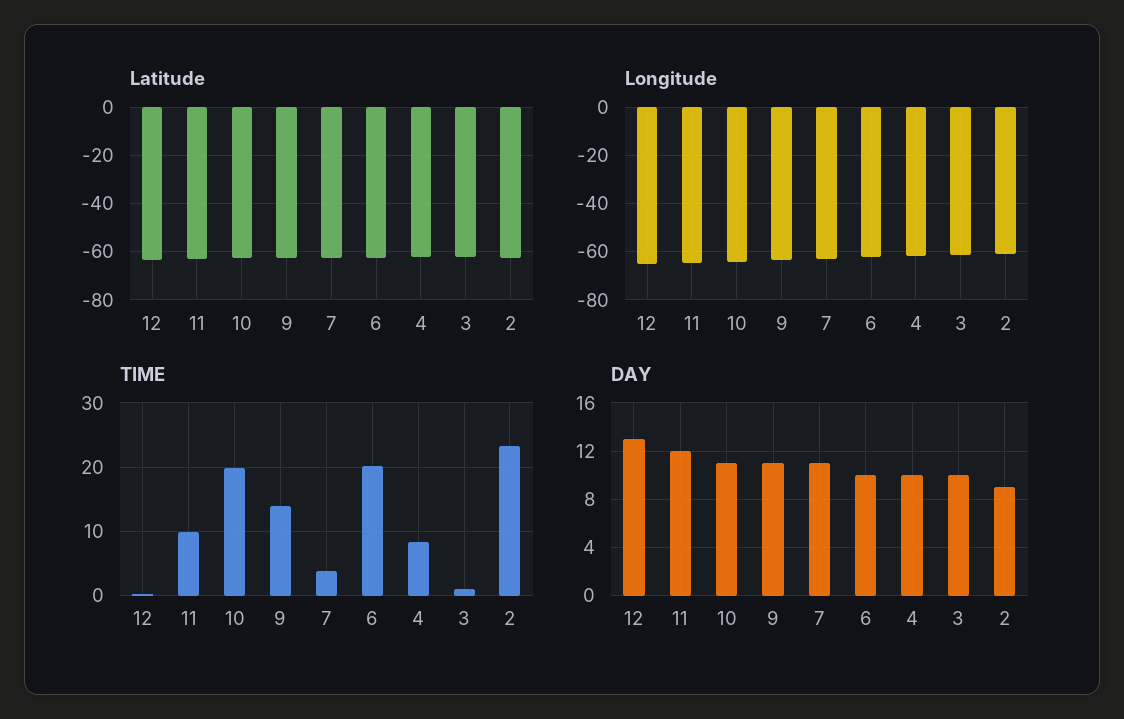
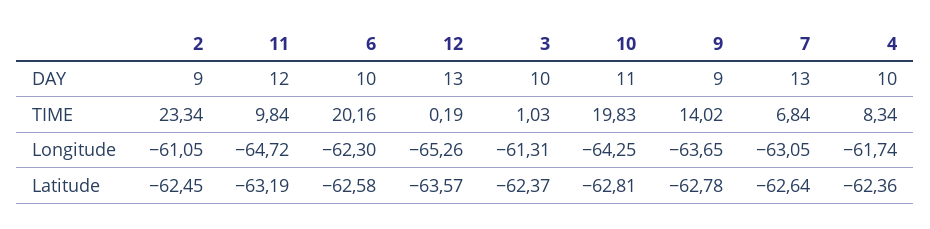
  {
    "Latitude": {
      "12": -63.57,
      "11": -63.19,
      "10": -62.81,
      "9": -62.78,
      "7": -62.64,
      "6": -62.58,
      "4": -62.36,
      "3": -62.37,
      "2": -62.45
    },
    "Longitude": {
      "12": -65.26,
      "11": -64.72,
      "10": -64.25,
      "9": -63.65,
      "7": -63.05,
      "6": -62.3,
      "4": -61.74,
      "3": -61.31,
      "2": -61.05
    },
    "TIME": {
      "12": 0.19,
      "11": 9.84,
      "10": 19.83,
      "9": 14.02,
-     "7": 4,
+     "7": 6.84,
      "6": 20.16,
      "4": 8.34,
      "3": 1.03,
      "2": 23.34
    },
    "DAY": {
      "12": 13,
      "11": 12,
      "10": 11,
-     "9": 11,
+     "9": 9,
-     "7": 11,
+     "7": 13,
      "6": 10,
      "4": 10,
      "3": 10,
      "2": 9
    }
  }

